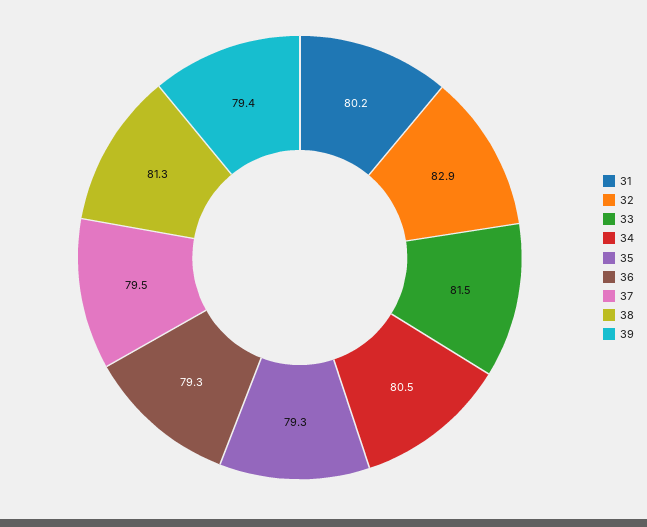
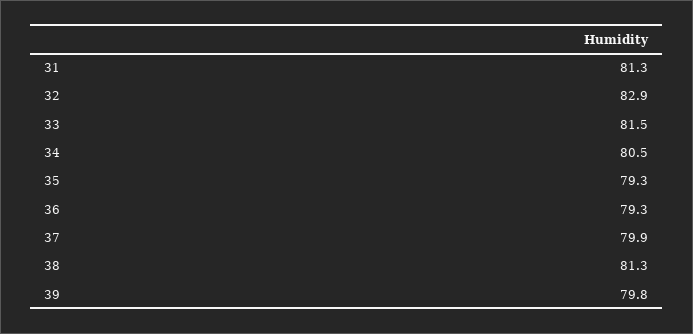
  {
-   "31": 80.2,
+   "31": 81.3,
    "32": 82.9,
    "33": 81.5,
    "34": 80.5,
    "35": 79.3,
    "36": 79.3,
-   "37": 79.5,
+   "37": 79.9,
    "38": 81.3,
-   "39": 79.4
+   "39": 79.8
  }

